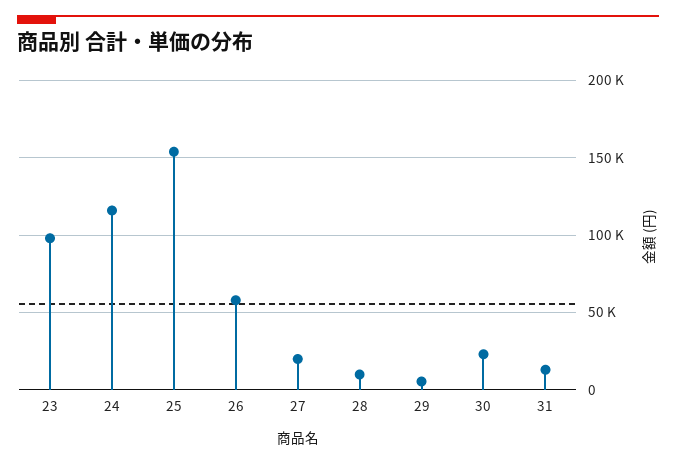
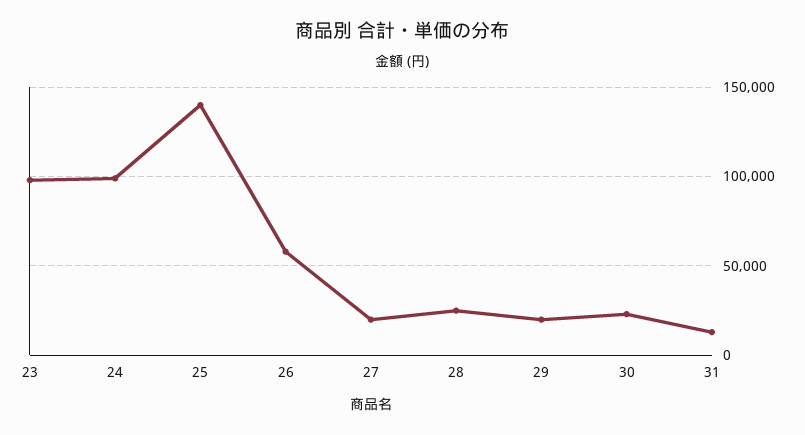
  {
    "23": 100000,
-   "24": 115000,
+   "24": 100000,
-   "25": 155000,
+   "25": 140000,
    "26": 60000,
    "27": 20000,
-   "28": 10000,
+   "28": 25000,
-   "29": 5000,
+   "29": 20000,
    "30": 25000,
    "31": 15000
  }

